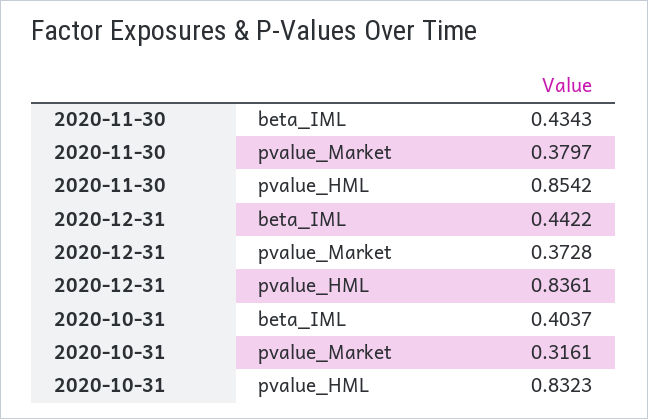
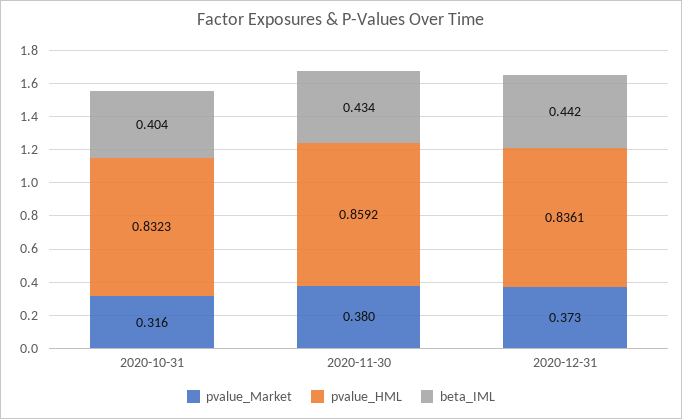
  {
    "beta_IML": {
      "2020-11-30": 0.4343,
      "2020-12-31": 0.4422,
      "2020-10-31": 0.4037
    },
    "pvalue_Market": {
      "2020-11-30": 0.3797,
      "2020-12-31": 0.3728,
      "2020-10-31": 0.3161
    },
    "pvalue_HML": {
-     "2020-11-30": 0.8542,
+     "2020-11-30": 0.8592,
      "2020-12-31": 0.8361,
      "2020-10-31": 0.8323
    }
  }

